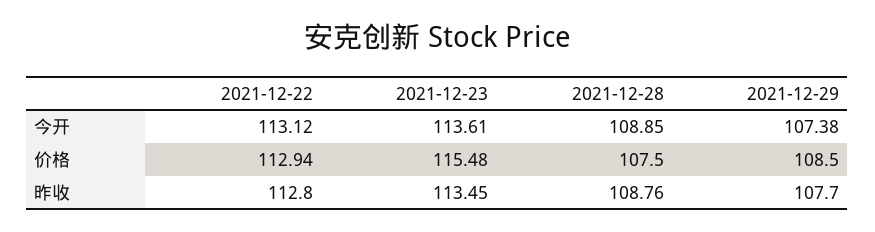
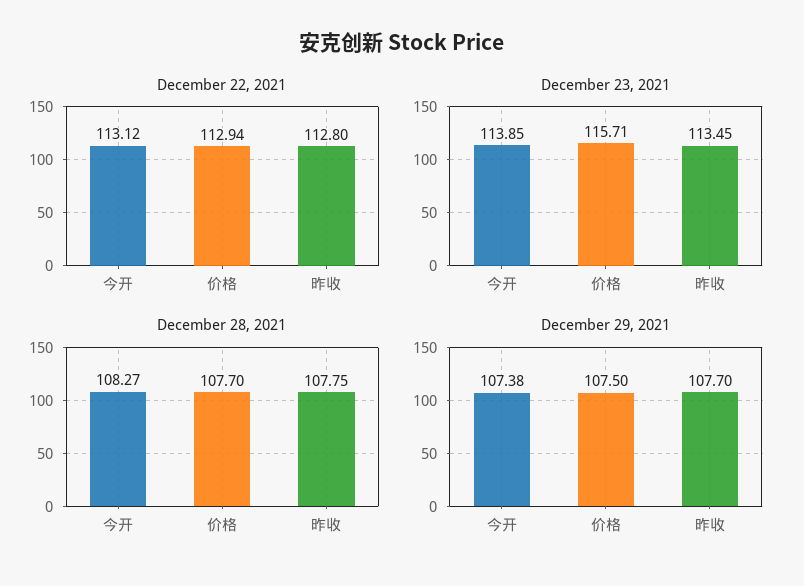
  {
    "2021-12-22": {
      "今开": 113.12,
      "价格": 112.94,
      "昨收": 112.8
    },
    "2021-12-23": {
-     "今开": 113.61,
+     "今开": 113.85,
-     "价格": 115.48,
+     "价格": 115.71,
      "昨收": 113.45
    },
    "2021-12-28": {
-     "今开": 108.85,
+     "今开": 108.27,
-     "价格": 107.5,
+     "价格": 107.7,
-     "昨收": 108.76
+     "昨收": 107.75
    },
    "2021-12-29": {
      "今开": 107.38,
-     "价格": 108.5,
+     "价格": 107.5,
      "昨收": 107.7
    }
  }

